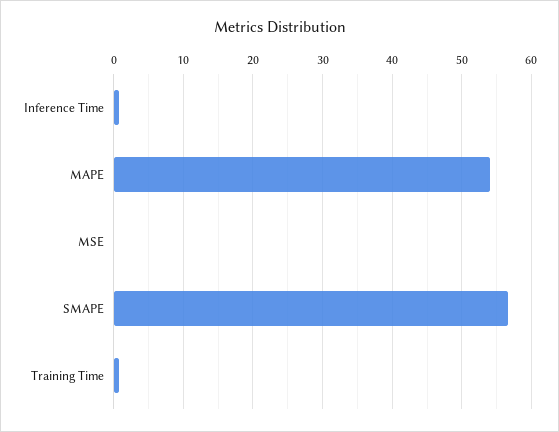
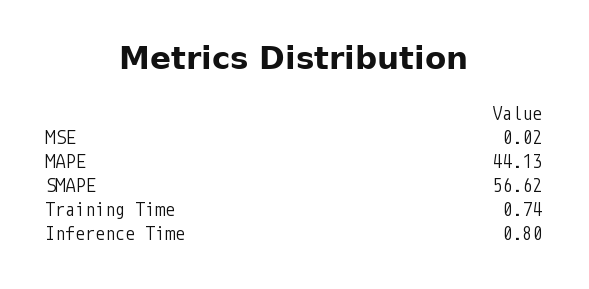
  {
    "Inference Time": 0.8,
-   "MAPE": 54,
+   "MAPE": 44.13,
    "MSE": 0.02,
    "SMAPE": 56.62,
    "Training Time": 0.74
  }

